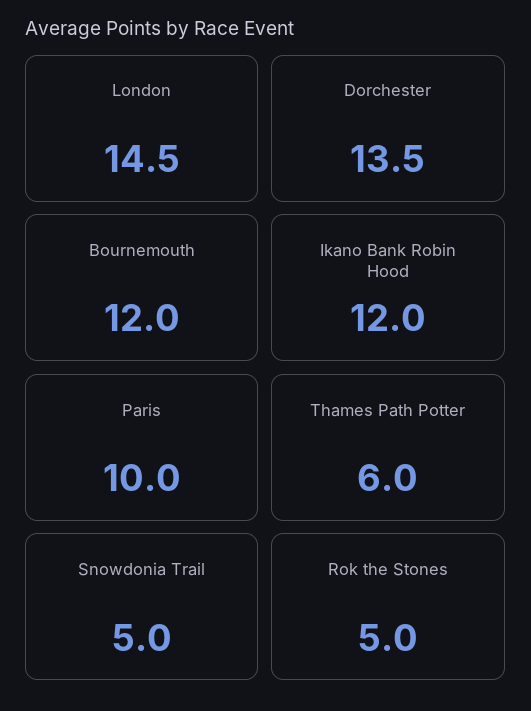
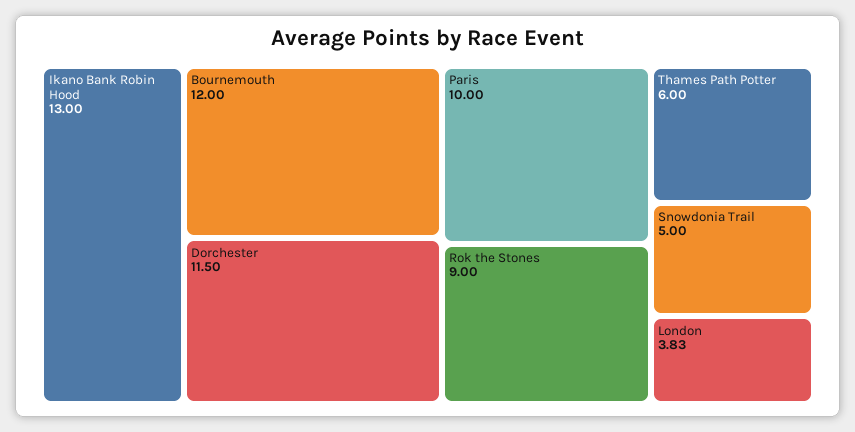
  {
-   "London": 14.5,
+   "London": 3.83,
-   "Dorchester": 13.5,
+   "Dorchester": 11.5,
    "Bournemouth": 12,
-   "Ikano Bank Robin Hood": 12,
+   "Ikano Bank Robin Hood": 13,
    "Paris": 10,
    "Thames Path Potter": 6,
    "Snowdonia Trail": 5,
-   "Rok the Stones": 5
+   "Rok the Stones": 9
  }

